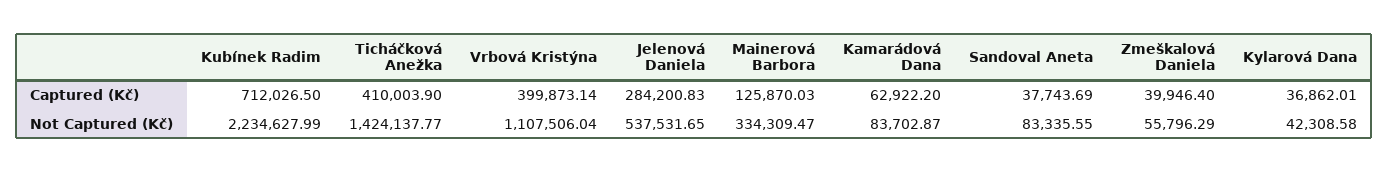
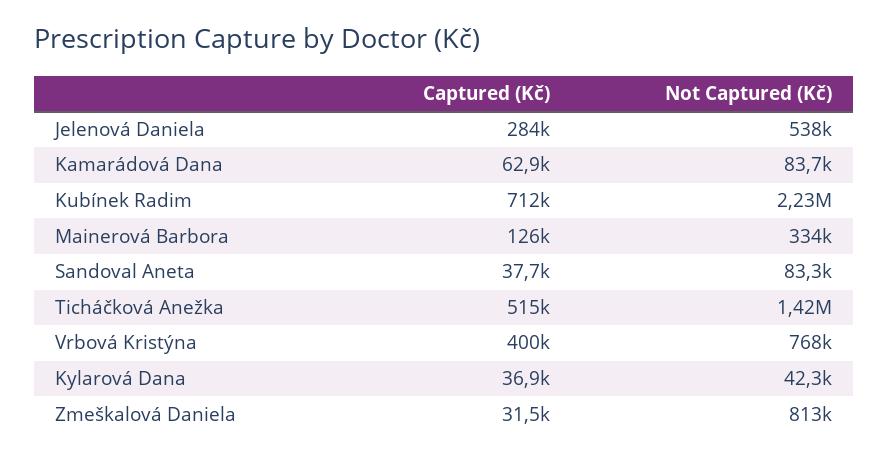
  {
    "Kubínek Radim": {
      "Captured (Kč)": 712026.5,
      "Not Captured (Kč)": 2234627.99
    },
    "Ticháčková Anežka": {
-     "Captured (Kč)": 410003.9,
+     "Captured (Kč)": 515000,
      "Not Captured (Kč)": 1424137.77
    },
    "Vrbová Kristýna": {
      "Captured (Kč)": 399873.14,
-     "Not Captured (Kč)": 1107506.04
+     "Not Captured (Kč)": 768000
    },
    "Jelenová Daniela": {
      "Captured (Kč)": 284200.83,
      "Not Captured (Kč)": 537531.65
    },
    "Mainerová Barbora": {
      "Captured (Kč)": 125870.03,
      "Not Captured (Kč)": 334309.47
    },
    "Kamarádová Dana": {
      "Captured (Kč)": 62922.2,
      "Not Captured (Kč)": 83702.87
    },
    "Sandoval Aneta": {
      "Captured (Kč)": 37743.69,
      "Not Captured (Kč)": 83335.55
    },
    "Zmeškalová Daniela": {
-     "Captured (Kč)": 39946.4,
+     "Captured (Kč)": 31500,
-     "Not Captured (Kč)": 55796.29
+     "Not Captured (Kč)": 813000
    },
    "Kylarová Dana": {
      "Captured (Kč)": 36862.01,
      "Not Captured (Kč)": 42308.58
    }
  }

